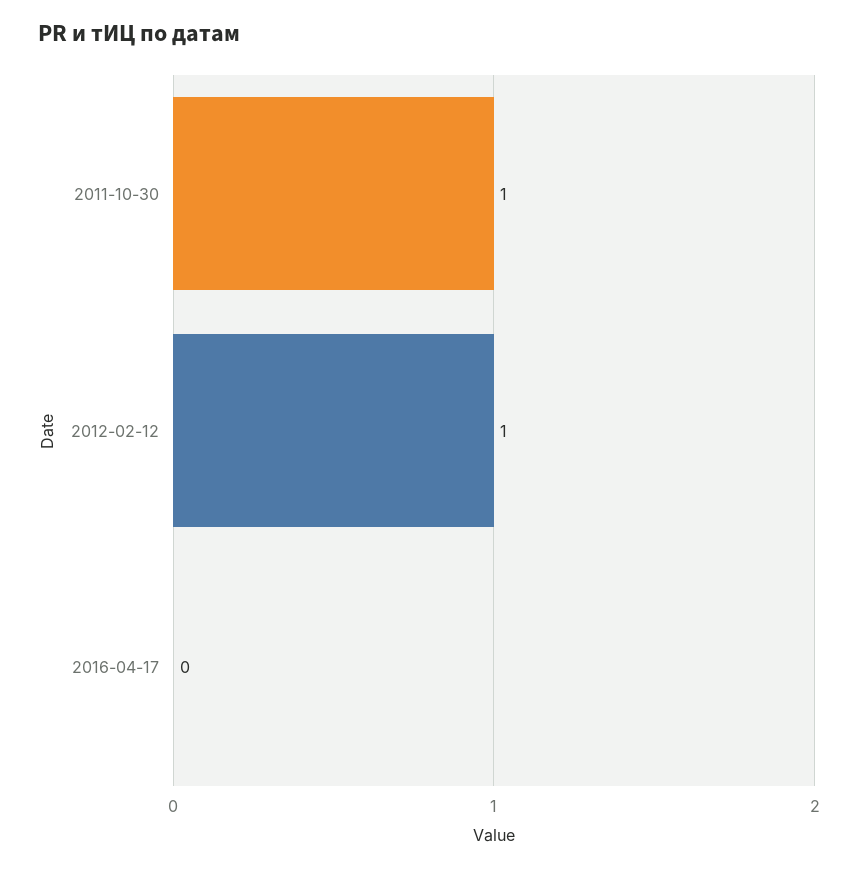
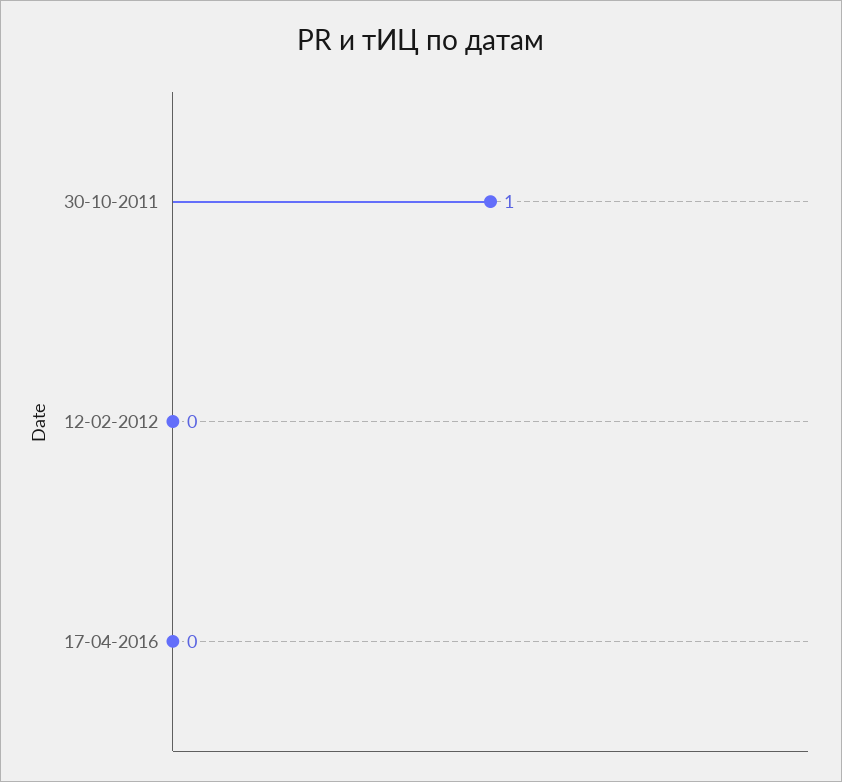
  {
    "2011-10-30": 1,
-   "2012-02-12": 1,
+   "2012-02-12": 0,
    "2016-04-17": 0
  }

